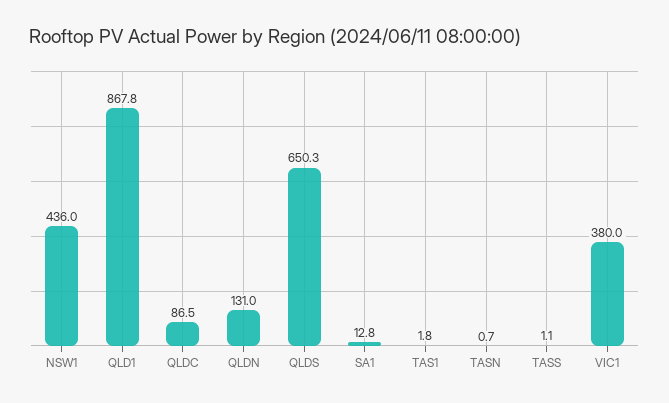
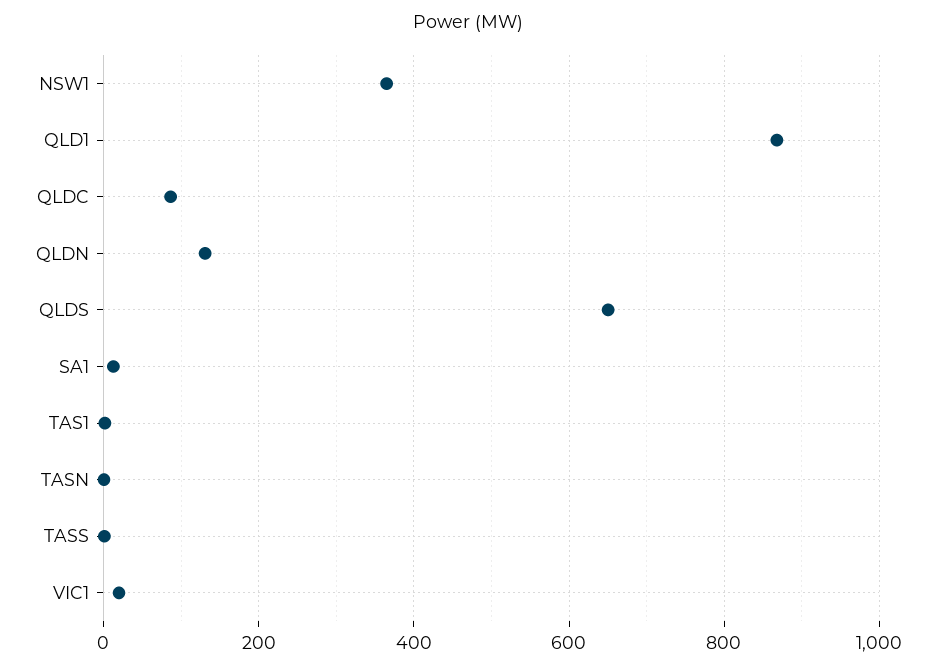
  {
-   "NSW1": 436,
+   "NSW1": 360,
    "QLD1": 867.8,
    "QLDC": 86.5,
    "QLDN": 131,
    "QLDS": 650.3,
    "SA1": 12.8,
    "TAS1": 1.8,
    "TASN": 0.7,
    "TASS": 1.1,
-   "VIC1": 380
+   "VIC1": 20
  }

